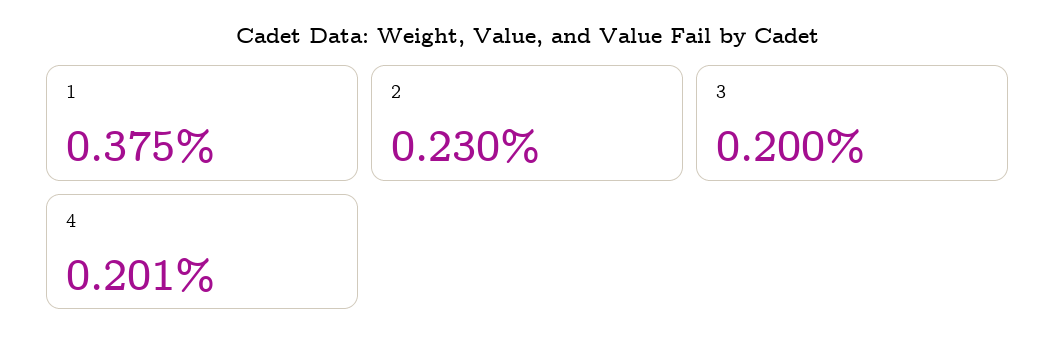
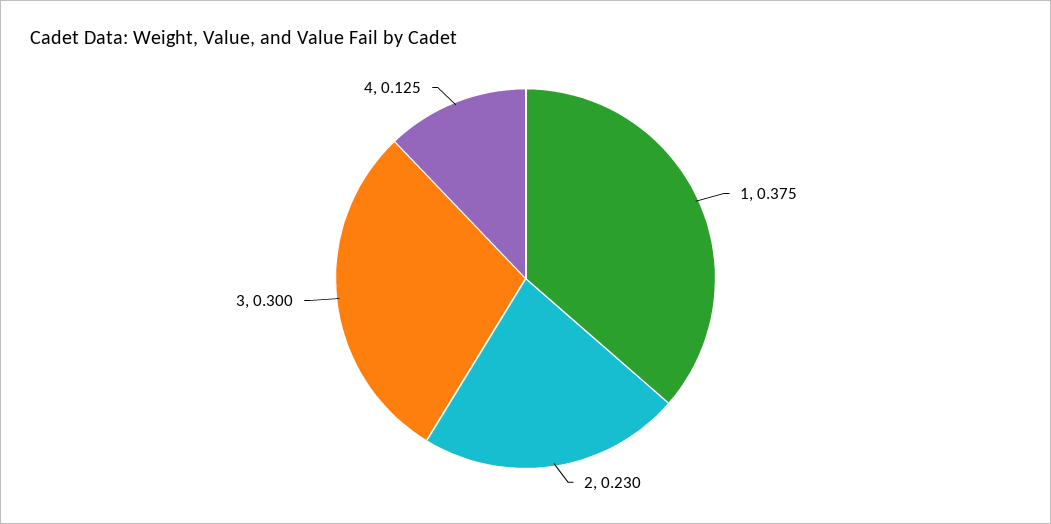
  {
    "1": 0.375,
    "2": 0.23,
-   "3": 0.2,
+   "3": 0.3,
-   "4": 0.201
+   "4": 0.125
  }

